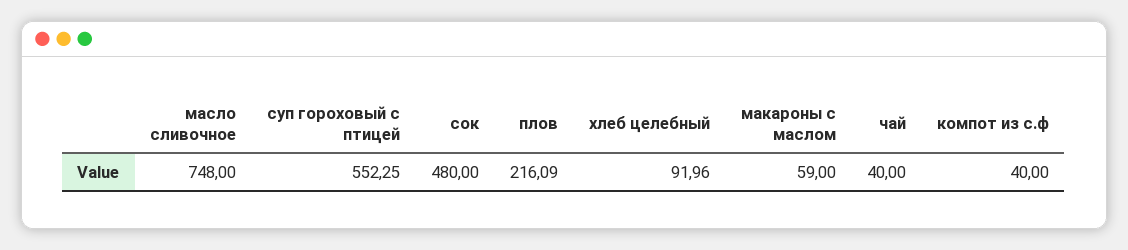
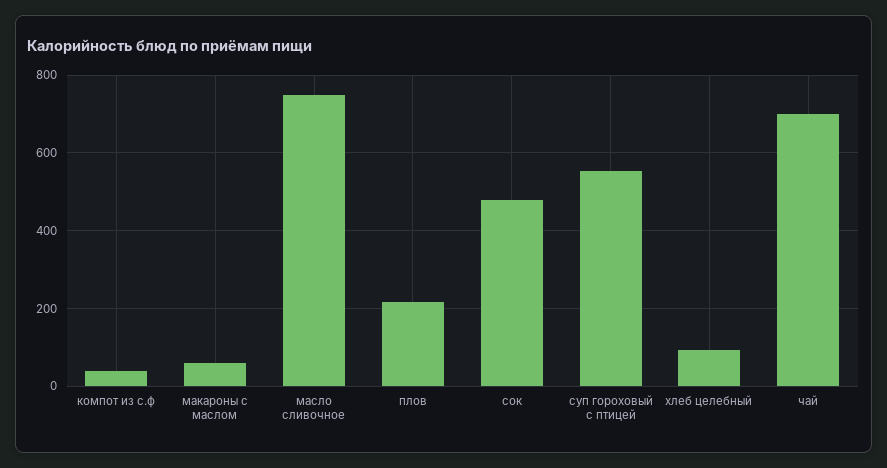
  {
    "масло сливочное": 748,
    "суп гороховый с птицей": 552.25,
    "сок": 480,
    "плов": 216.09,
    "хлеб целебный": 91.96,
    "макароны с маслом": 59,
-   "чай": 40,
+   "чай": 700,
    "компот из с.ф": 40
  }

